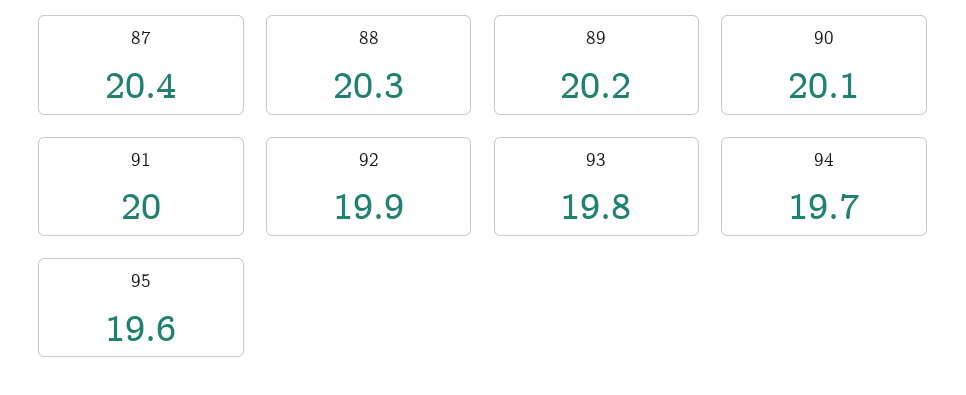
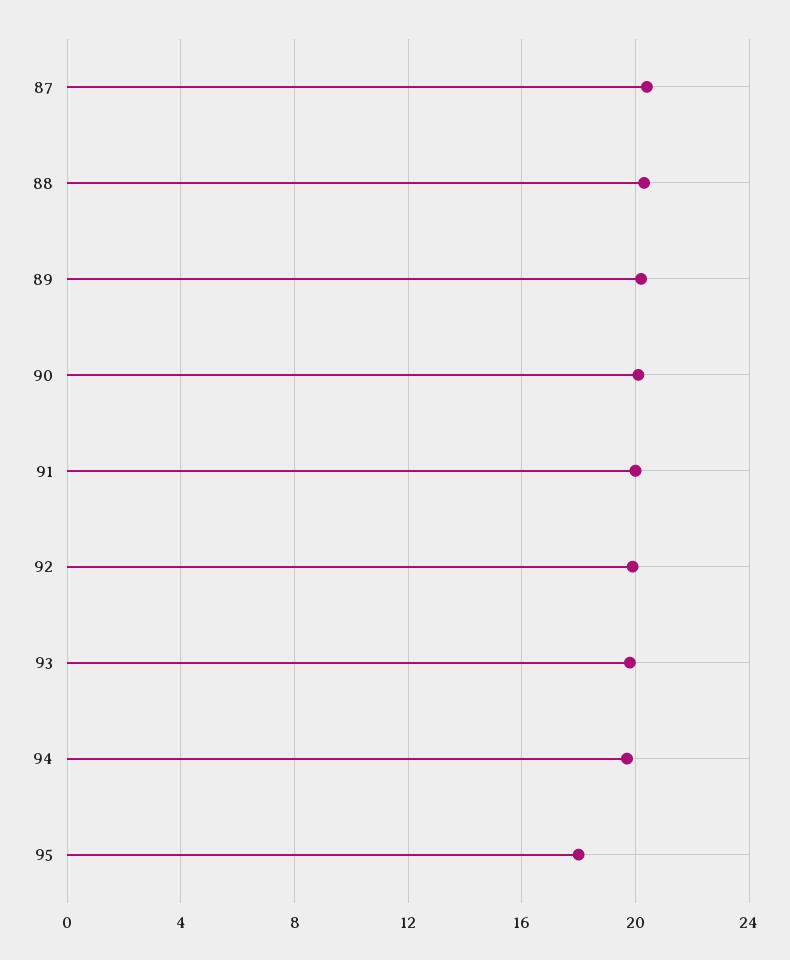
  {
    "87": 20.4,
    "88": 20.3,
    "89": 20.2,
    "90": 20.1,
    "91": 20,
    "92": 19.9,
    "93": 19.8,
    "94": 19.7,
-   "95": 19.6
+   "95": 18
  }

